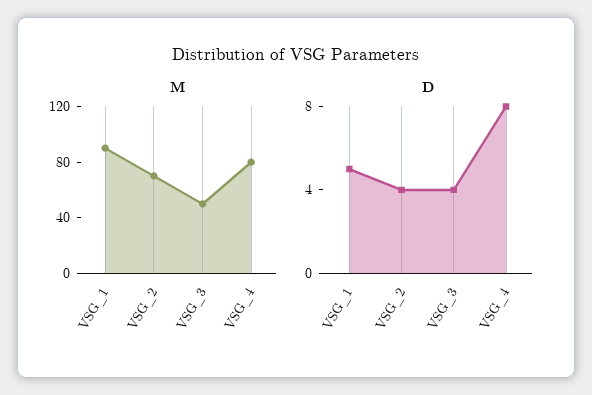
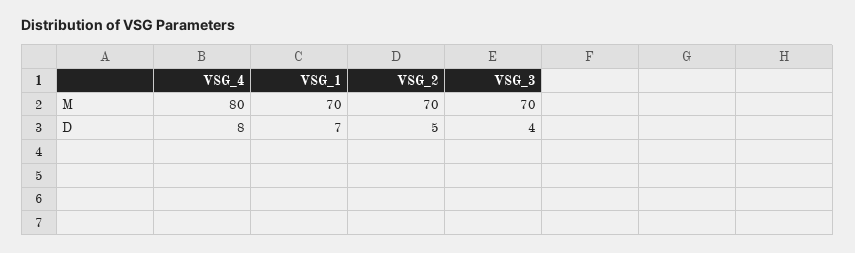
  {
    "M": {
-     "VSG_1": 90,
+     "VSG_1": 70,
      "VSG_2": 70,
-     "VSG_3": 50,
+     "VSG_3": 70,
      "VSG_4": 80
    },
    "D": {
-     "VSG_1": 5,
+     "VSG_1": 7,
-     "VSG_2": 4,
+     "VSG_2": 5,
      "VSG_3": 4,
      "VSG_4": 8
    }
  }

